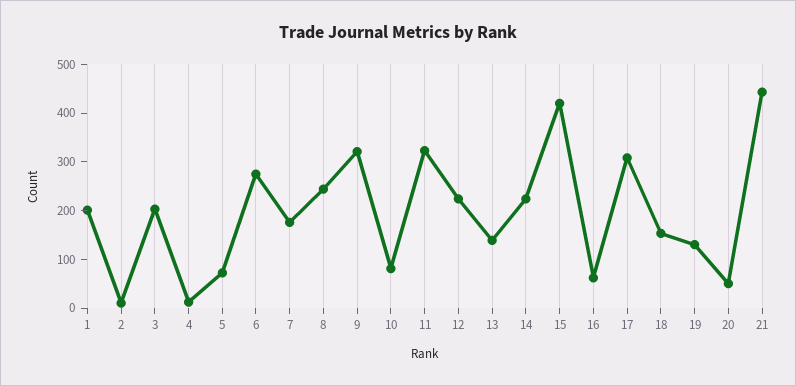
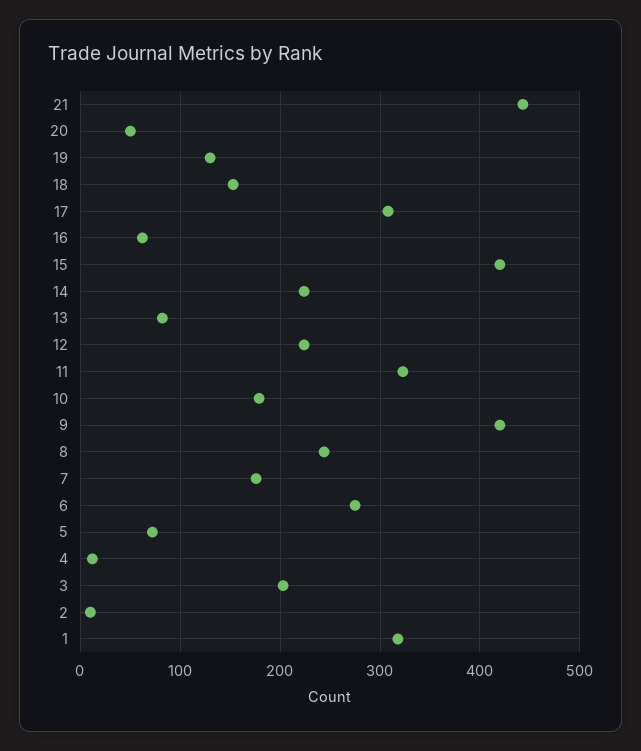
  {
-   "1": 200,
+   "1": 320,
    "2": 10,
    "3": 200,
    "4": 10,
    "5": 70,
    "6": 280,
    "7": 180,
    "8": 240,
-   "9": 320,
+   "9": 420,
-   "10": 80,
+   "10": 180,
    "11": 320,
    "12": 220,
-   "13": 140,
+   "13": 80,
    "14": 220,
    "15": 420,
    "16": 60,
    "17": 310,
    "18": 150,
    "19": 130,
    "20": 50,
    "21": 440
  }

